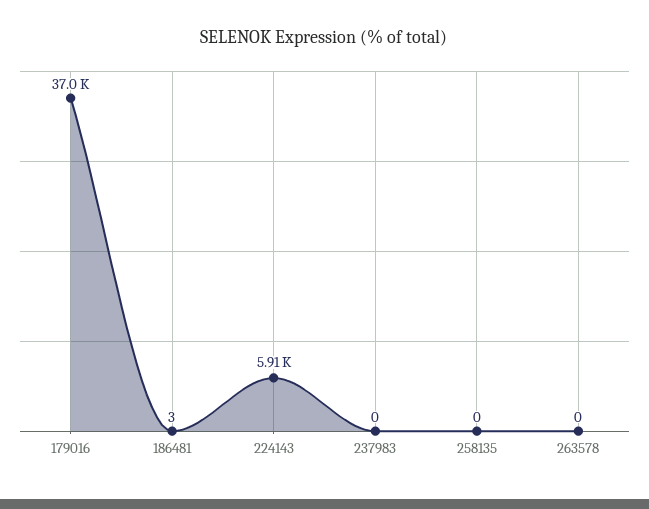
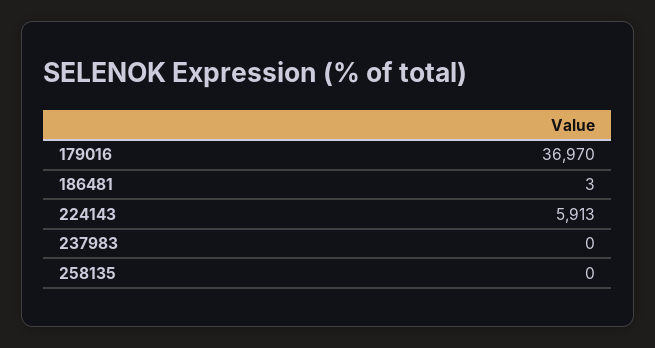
  {
    "179016": 36970,
    "186481": 3,
    "224143": 5913,
    "237983": 0,
-   "258135": 0,
+   "258135": 0
-   "263578": 0
  }

